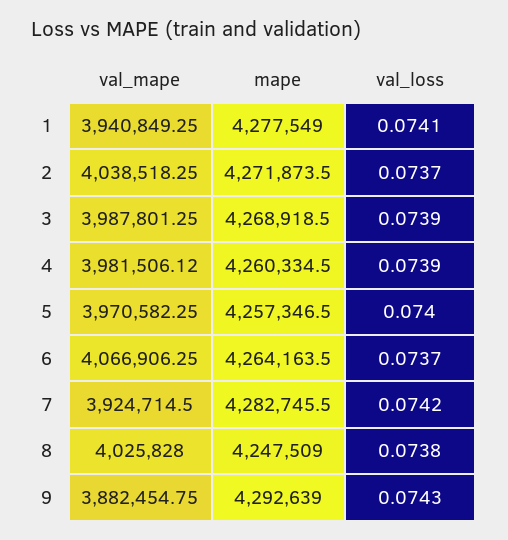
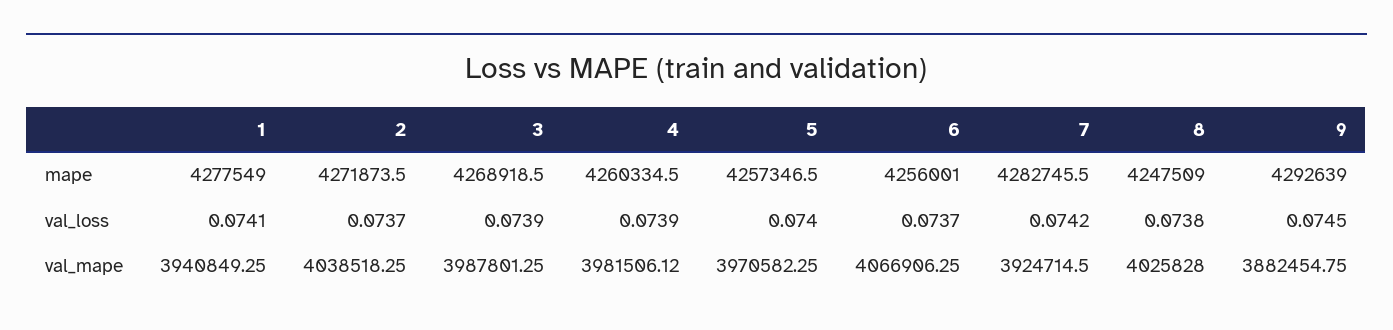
  {
    "val_mape": {
      "1": 3940849.25,
      "2": 4038518.25,
      "3": 3987801.25,
      "4": 3981506.12,
      "5": 3970582.25,
      "6": 4066906.25,
      "7": 3924714.5,
      "8": 4025828,
      "9": 3882454.75
    },
    "mape": {
      "1": 4277549,
      "2": 4271873.5,
      "3": 4268918.5,
      "4": 4260334.5,
      "5": 4257346.5,
-     "6": 4264163.5,
+     "6": 4256001,
      "7": 4282745.5,
      "8": 4247509,
      "9": 4292639
    },
    "val_loss": {
      "1": 0.0741,
      "2": 0.0737,
      "3": 0.0739,
      "4": 0.0739,
      "5": 0.074,
      "6": 0.0737,
      "7": 0.0742,
      "8": 0.0738,
-     "9": 0.0743
+     "9": 0.0745
    }
  }

